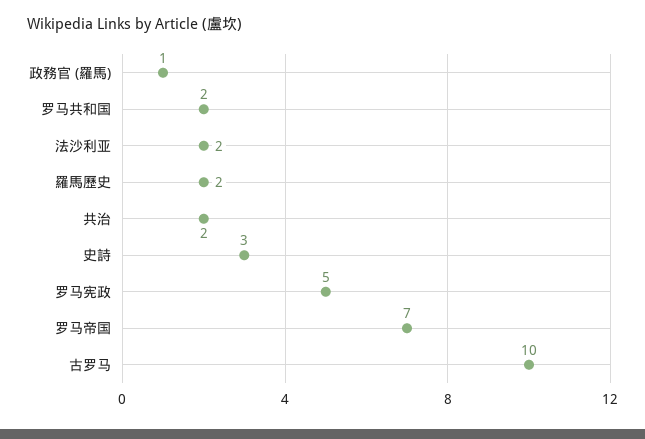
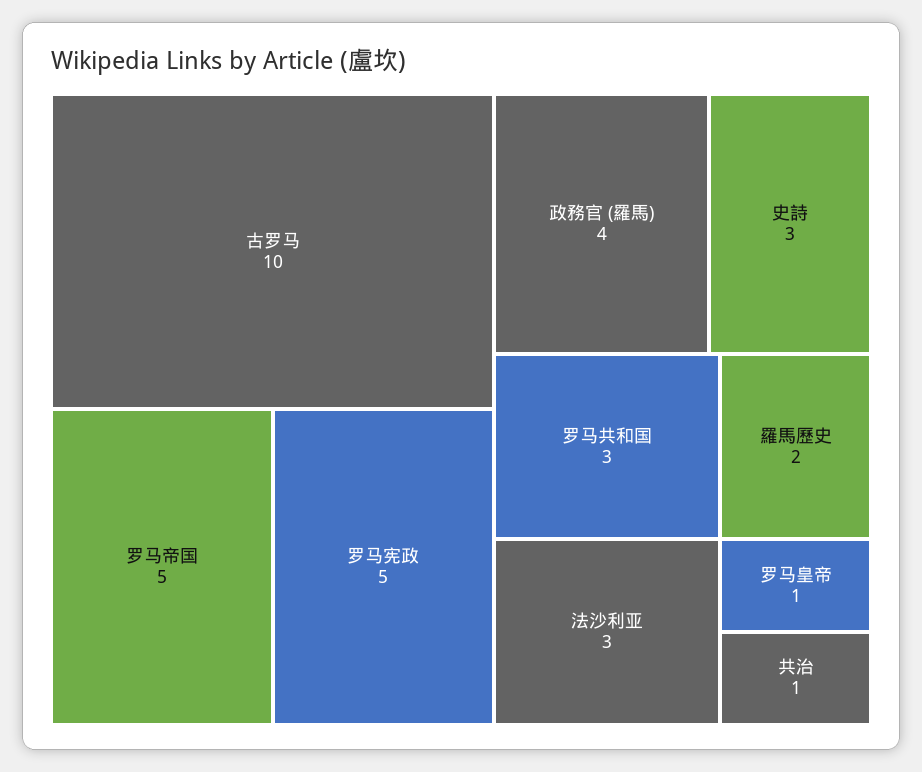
  {
-   "政務官 (羅馬)": 1,
+   "政務官 (羅馬)": 4,
-   "罗马共和国": 2,
+   "罗马共和国": 3,
-   "法沙利亚": 2,
+   "法沙利亚": 3,
    "羅馬歷史": 2,
-   "共治": 2,
+   "共治": 1,
    "史詩": 3,
    "罗马宪政": 5,
-   "罗马帝国": 7,
+   "罗马帝国": 5,
-   "古罗马": 10
+   "古罗马": 10,
+   "罗马皇帝": 1
  }

